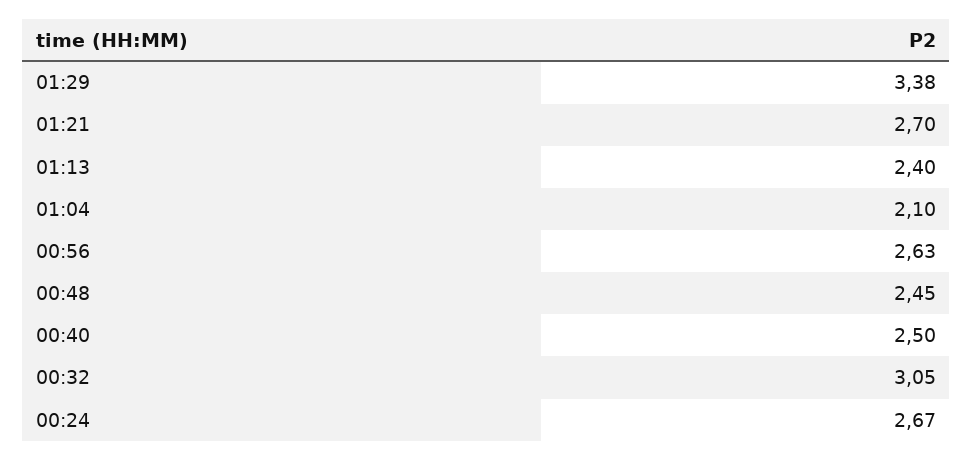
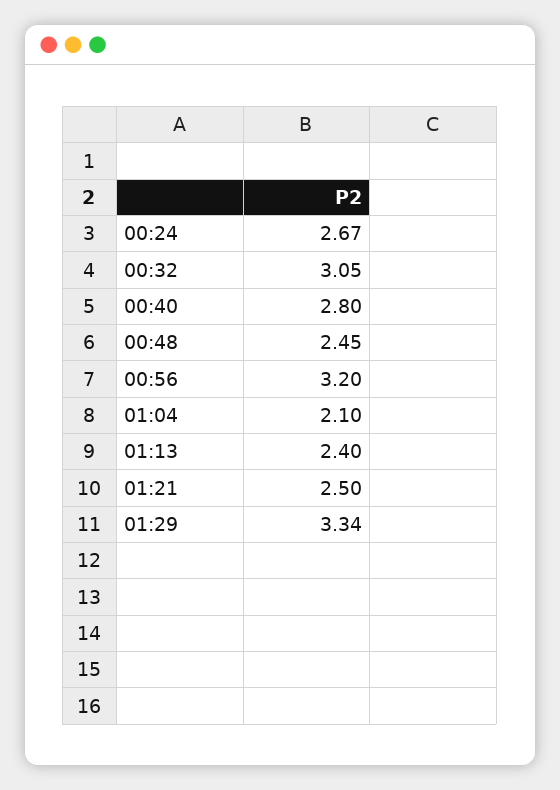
  {
-   "01:29": 3.38,
+   "01:29": 3.34,
-   "01:21": 2.7,
+   "01:21": 2.5,
    "01:13": 2.4,
    "01:04": 2.1,
-   "00:56": 2.63,
+   "00:56": 3.2,
    "00:48": 2.45,
-   "00:40": 2.5,
+   "00:40": 2.8,
    "00:32": 3.05,
    "00:24": 2.67
  }

